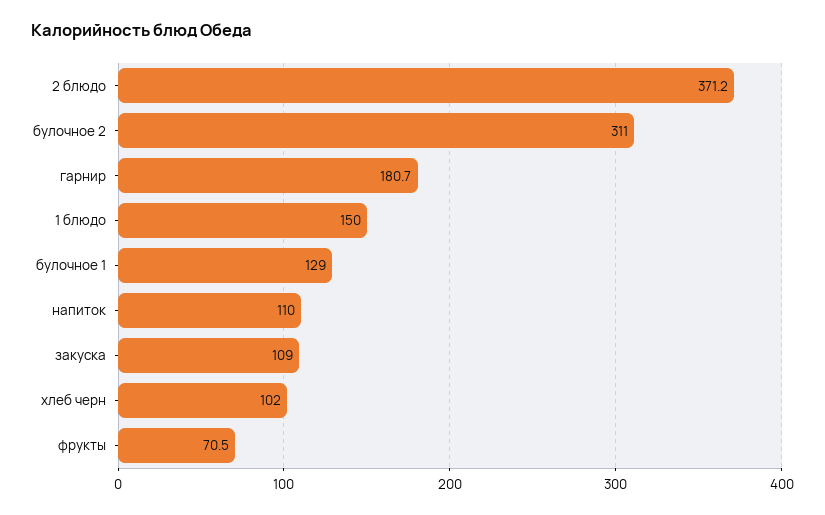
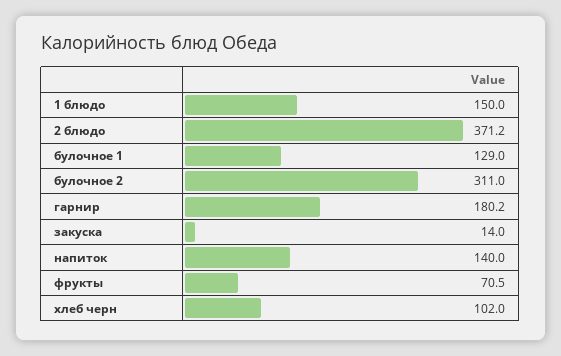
  {
    "2 блюдо": 371.2,
    "булочное 2": 311,
-   "гарнир": 180.7,
+   "гарнир": 180.2,
    "1 блюдо": 150,
    "булочное 1": 129,
-   "напиток": 110,
+   "напиток": 140,
-   "закуска": 109,
+   "закуска": 14,
    "хлеб черн": 102,
    "фрукты": 70.5
  }

